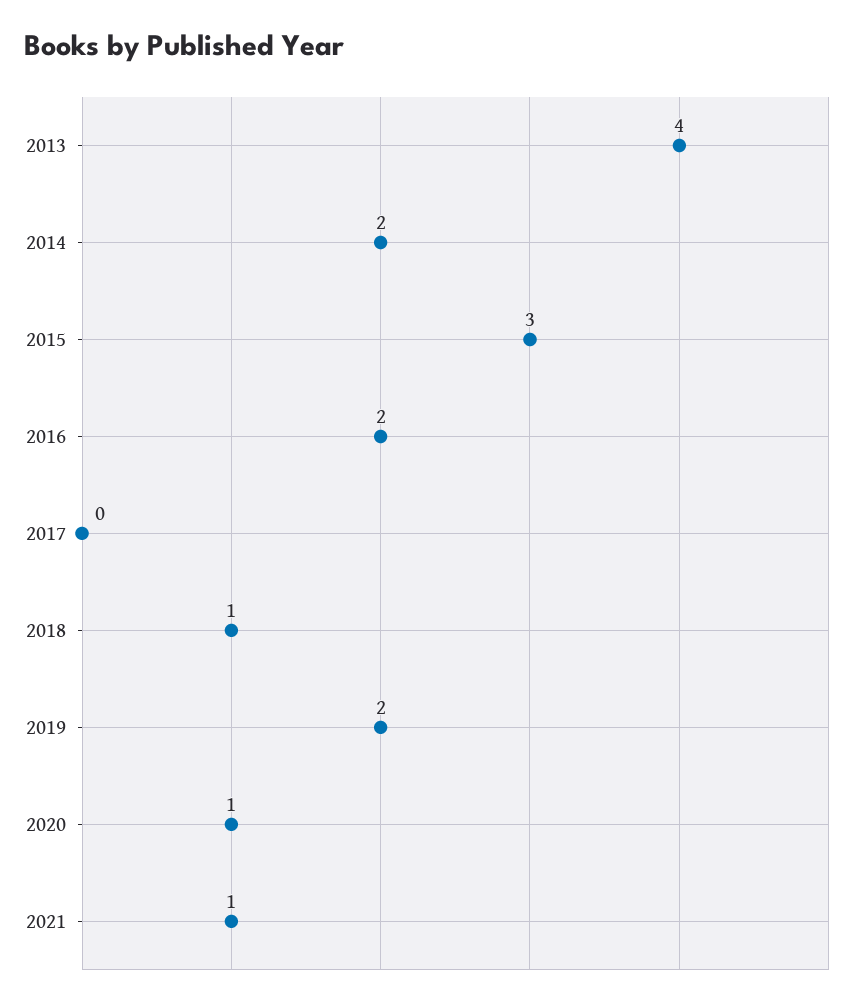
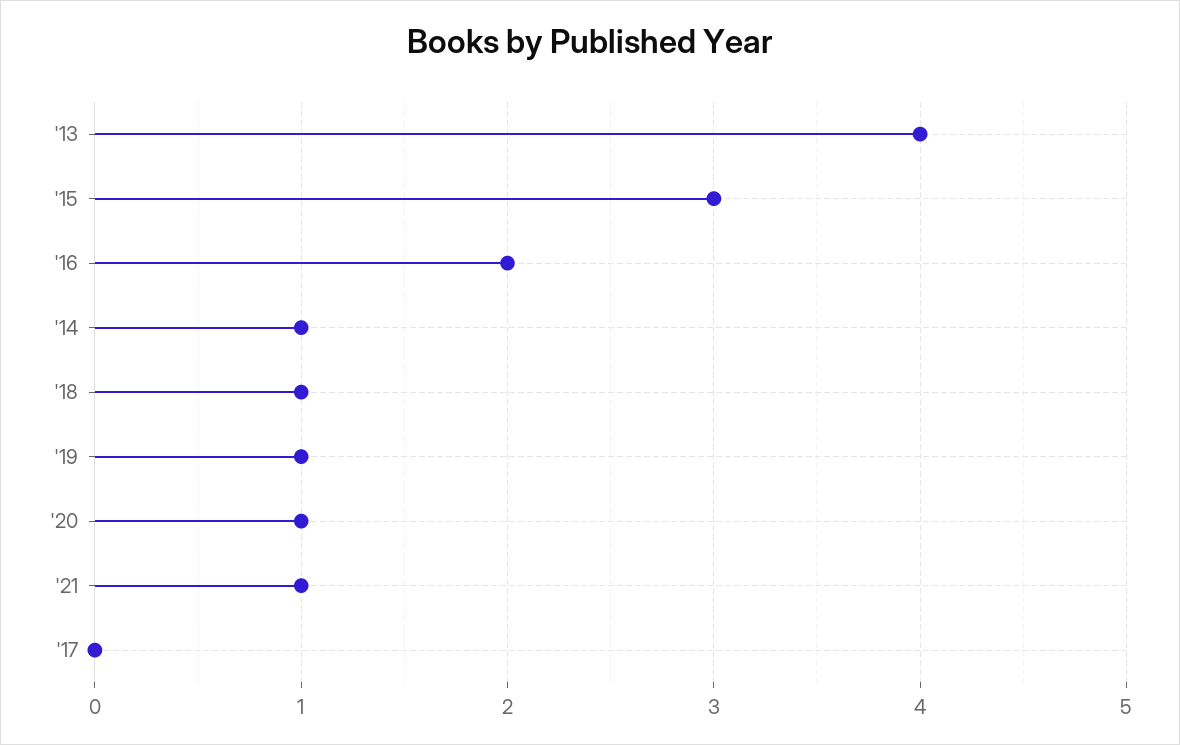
  {
    "2013": 4,
-   "2014": 2,
+   "2014": 1,
    "2015": 3,
    "2016": 2,
    "2017": 0,
    "2018": 1,
-   "2019": 2,
+   "2019": 1,
    "2020": 1,
    "2021": 1
  }

